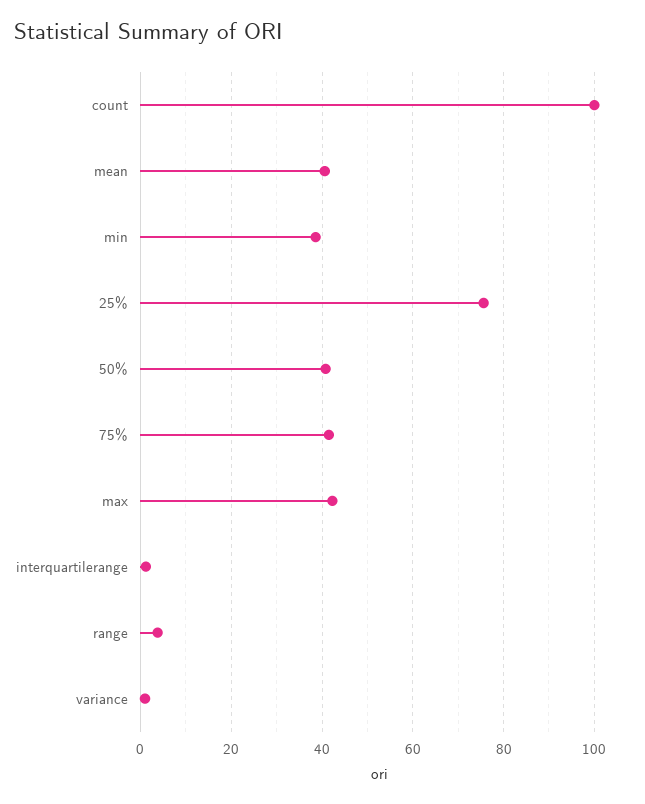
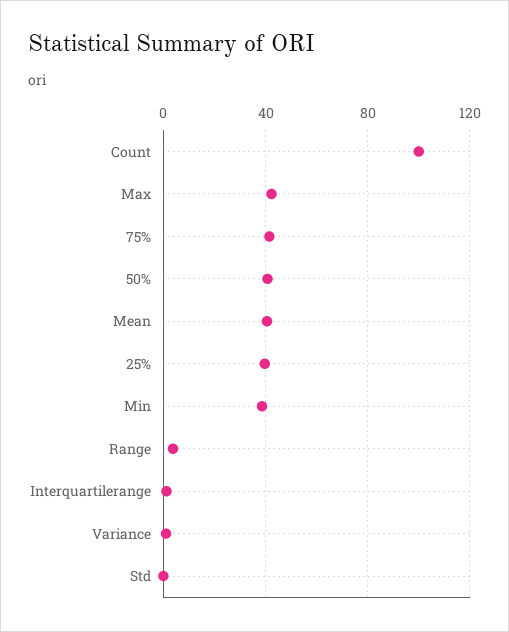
  {
    "count": 100,
    "mean": 40,
    "min": 38,
-   "25%": 76,
+   "25%": 40,
    "50%": 40,
    "75%": 42,
    "max": 42,
    "interquartilerange": 2,
    "range": 4,
-   "variance": 2
+   "variance": 2,
+   "Std": 0
  }

